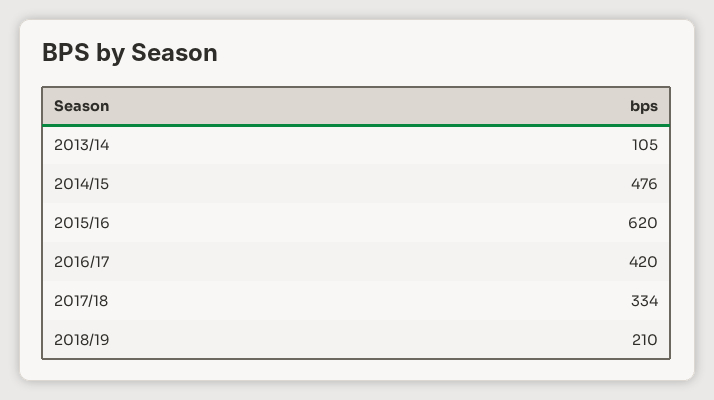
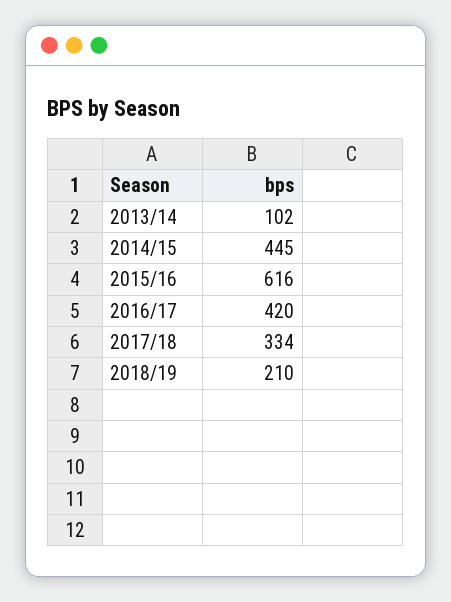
  {
-   "2013/14": 105,
+   "2013/14": 102,
-   "2014/15": 476,
+   "2014/15": 445,
-   "2015/16": 620,
+   "2015/16": 616,
    "2016/17": 420,
    "2017/18": 334,
    "2018/19": 210
  }

